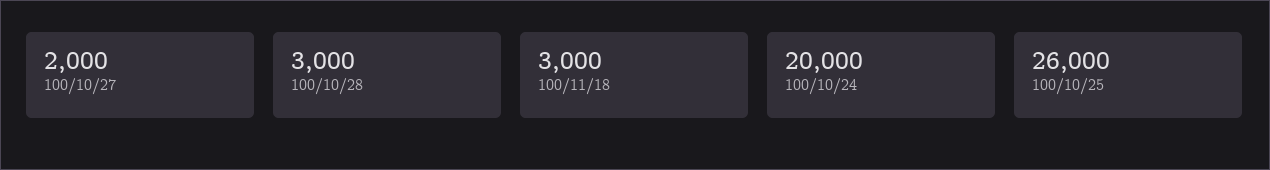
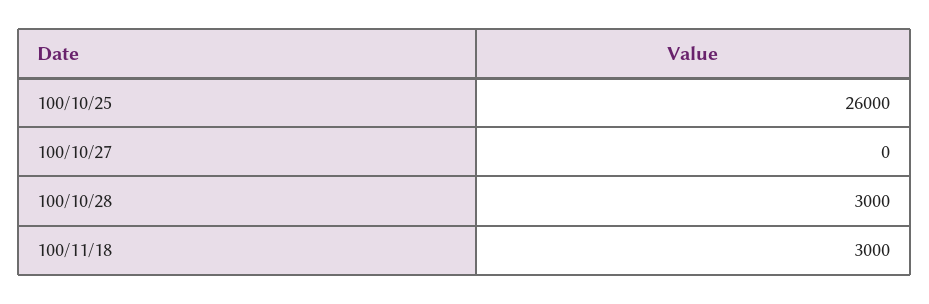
  {
-   "100/10/27": 2000,
+   "100/10/27": 0,
    "100/10/28": 3000,
    "100/11/18": 3000,
-   "100/10/24": 20000,
    "100/10/25": 26000
  }

